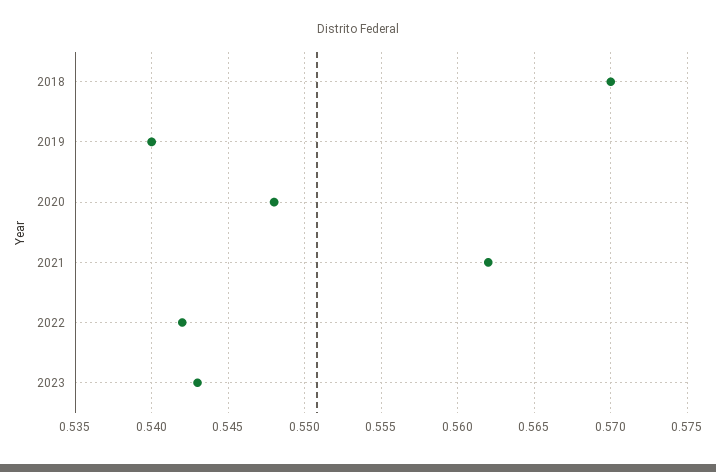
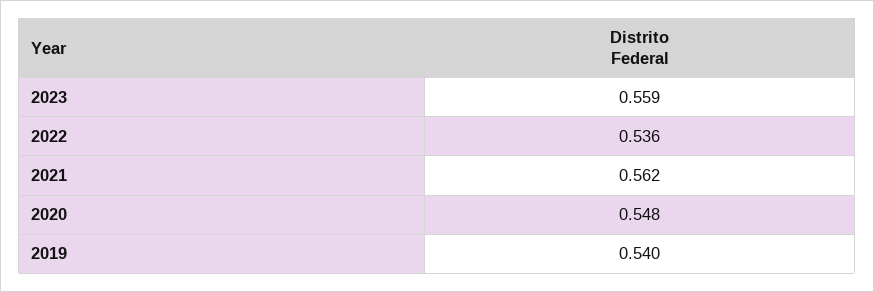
  {
-   "2018": 0.57,
    "2019": 0.54,
    "2020": 0.548,
    "2021": 0.562,
-   "2022": 0.542,
+   "2022": 0.536,
-   "2023": 0.543
+   "2023": 0.559
  }

